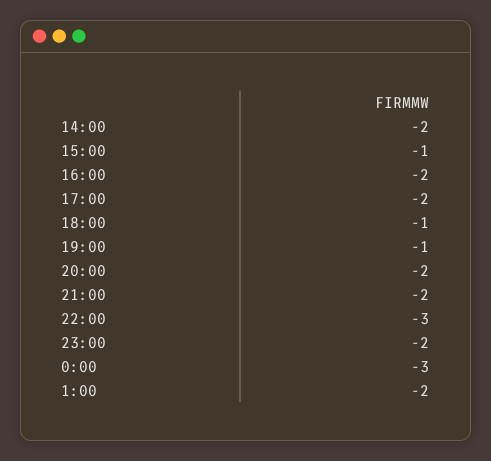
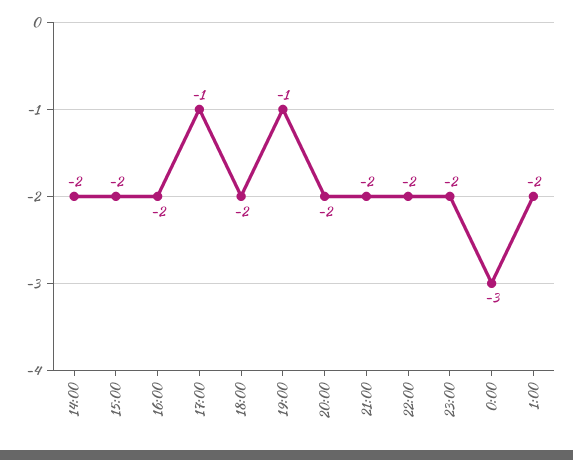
  {
    "14:00": -2,
-   "15:00": -1,
+   "15:00": -2,
    "16:00": -2,
-   "17:00": -2,
+   "17:00": -1,
-   "18:00": -1,
+   "18:00": -2,
    "19:00": -1,
    "20:00": -2,
    "21:00": -2,
-   "22:00": -3,
+   "22:00": -2,
    "23:00": -2,
    "0:00": -3,
    "1:00": -2
  }

